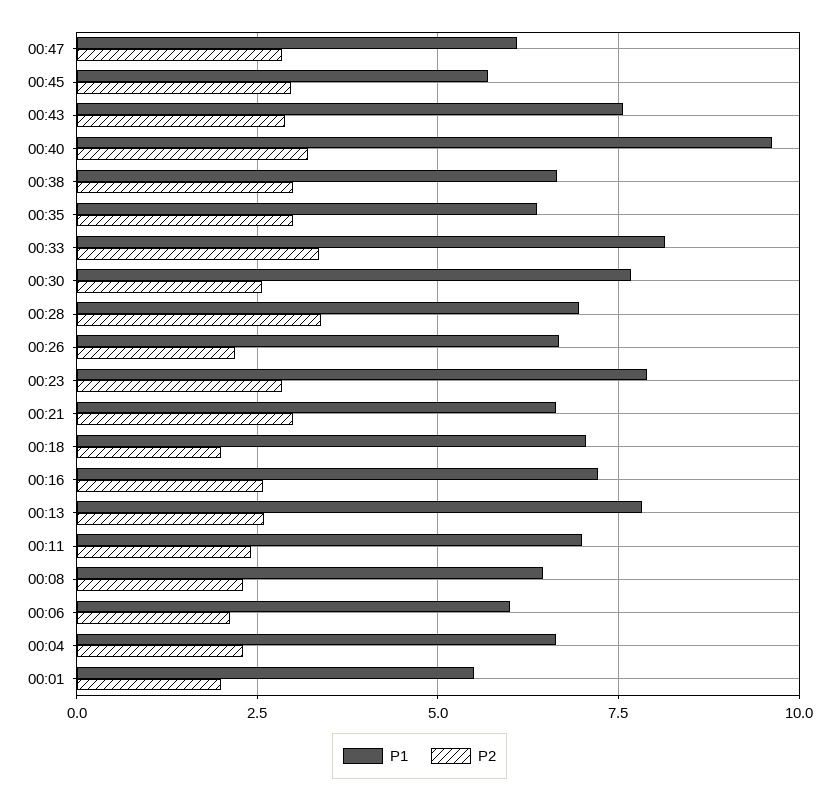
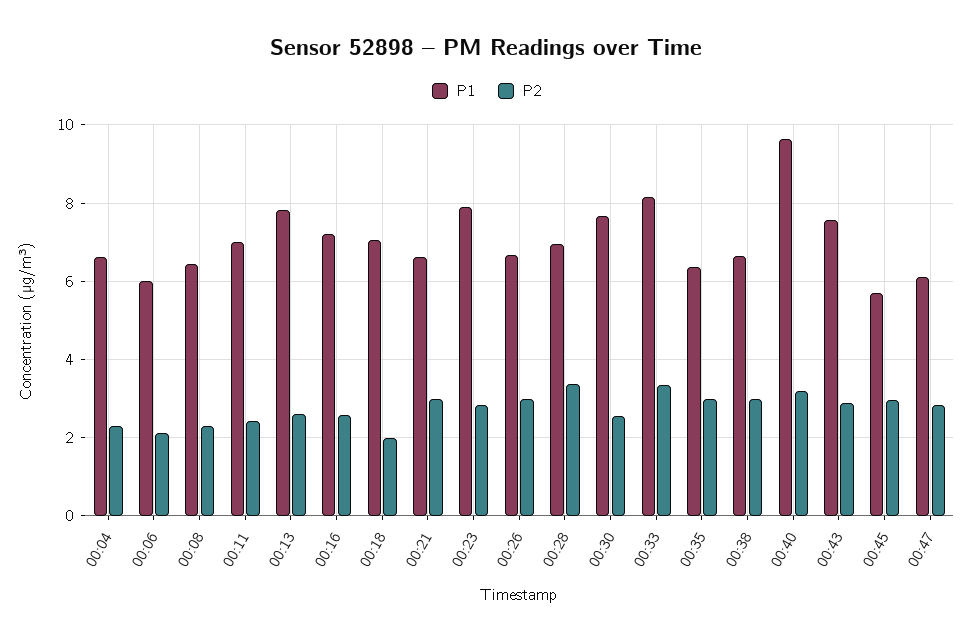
  {
    "P1": {
      "00:47": 6.2,
      "00:45": 5.8,
      "00:43": 7.6,
      "00:40": 9.6,
      "00:38": 6.6,
      "00:35": 6.4,
      "00:33": 8.2,
      "00:30": 7.6,
      "00:28": 7,
      "00:26": 6.6,
      "00:23": 8,
      "00:21": 6.6,
      "00:18": 7,
      "00:16": 7.2,
      "00:13": 7.8,
      "00:11": 7,
      "00:08": 6.4,
      "00:06": 6,
-     "00:04": 6.6,
+     "00:04": 6.6
-     "00:01": 5.5
    },
    "P2": {
      "00:47": 2.8,
      "00:45": 3,
      "00:43": 2.8,
      "00:40": 3.2,
      "00:38": 3,
      "00:35": 3,
      "00:33": 3.4,
      "00:30": 2.6,
      "00:28": 3.4,
-     "00:26": 2.25,
+     "00:26": 3,
      "00:23": 2.8,
      "00:21": 3,
      "00:18": 2,
      "00:16": 2.6,
      "00:13": 2.6,
      "00:11": 2.4,
      "00:08": 2.4,
      "00:06": 2.2,
-     "00:04": 2.4,
+     "00:04": 2.4
-     "00:01": 2
    }
  }

